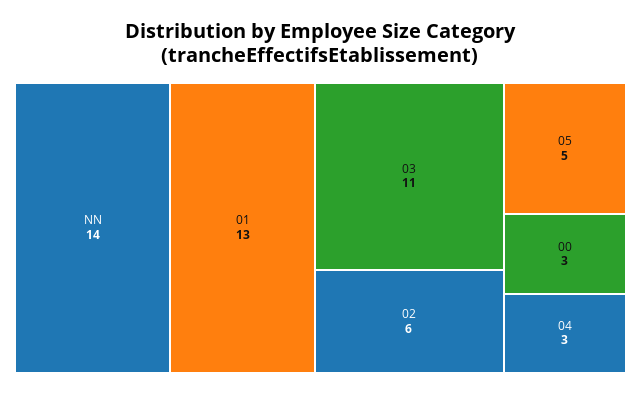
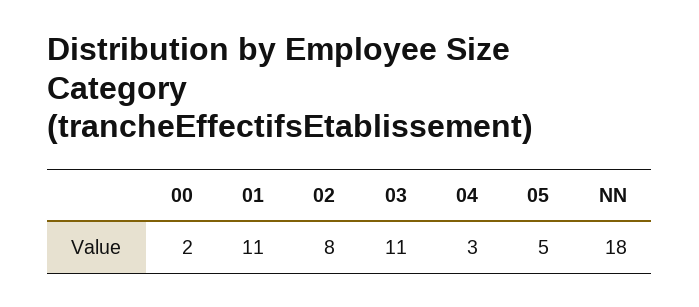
  {
-   "NN": 14,
+   "NN": 18,
-   "01": 13,
+   "01": 11,
    "03": 11,
-   "02": 6,
+   "02": 8,
    "05": 5,
-   "00": 3,
+   "00": 2,
    "04": 3
  }

